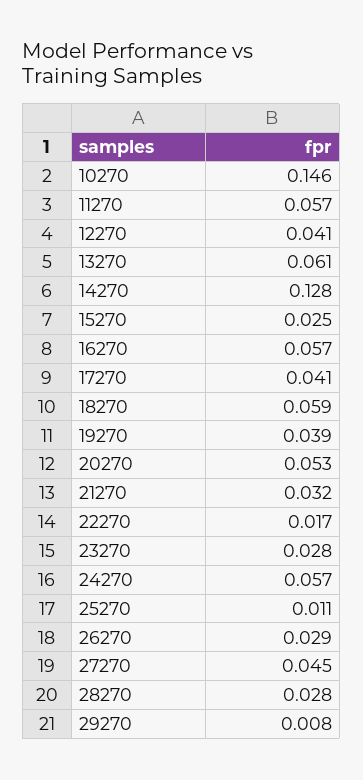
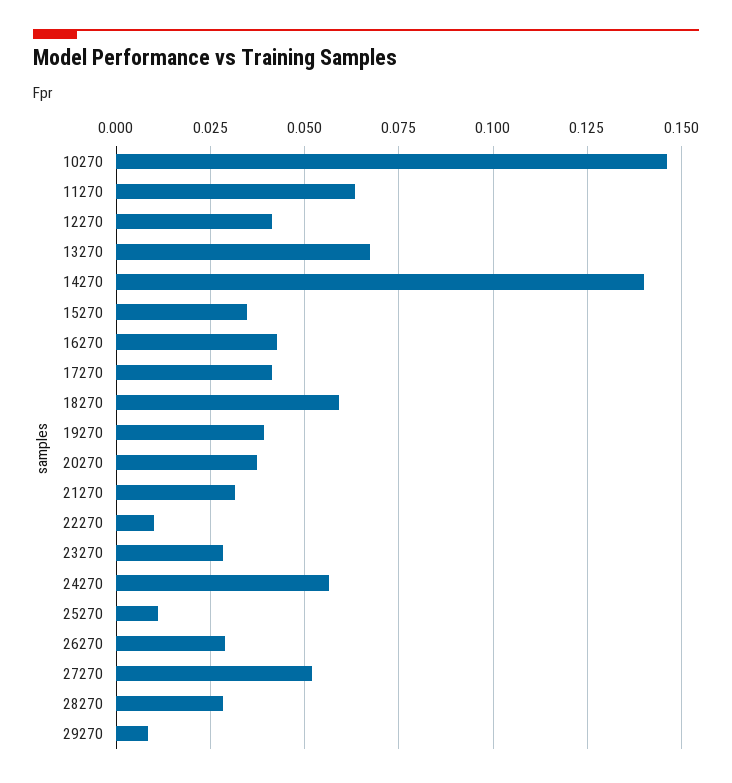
  {
    "10270": 0.146,
-   "11270": 0.057,
+   "11270": 0.0625,
    "12270": 0.041,
-   "13270": 0.061,
+   "13270": 0.0675,
-   "14270": 0.128,
+   "14270": 0.14,
-   "15270": 0.025,
+   "15270": 0.035,
-   "16270": 0.057,
+   "16270": 0.0425,
    "17270": 0.041,
    "18270": 0.059,
    "19270": 0.039,
-   "20270": 0.053,
+   "20270": 0.0375,
    "21270": 0.032,
-   "22270": 0.017,
+   "22270": 0.01,
    "23270": 0.028,
    "24270": 0.057,
    "25270": 0.011,
    "26270": 0.029,
-   "27270": 0.045,
+   "27270": 0.0525,
    "28270": 0.028,
    "29270": 0.008
  }

